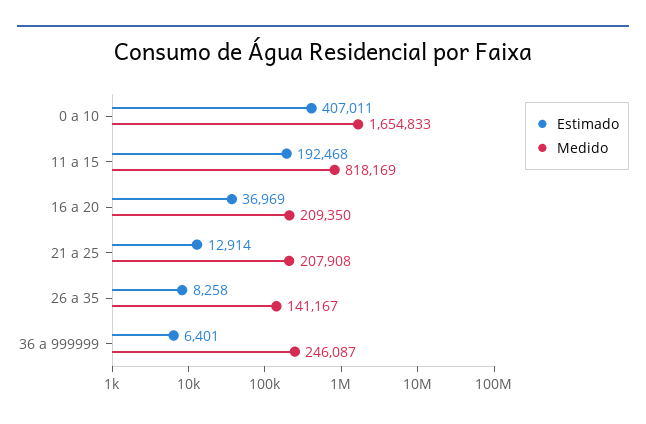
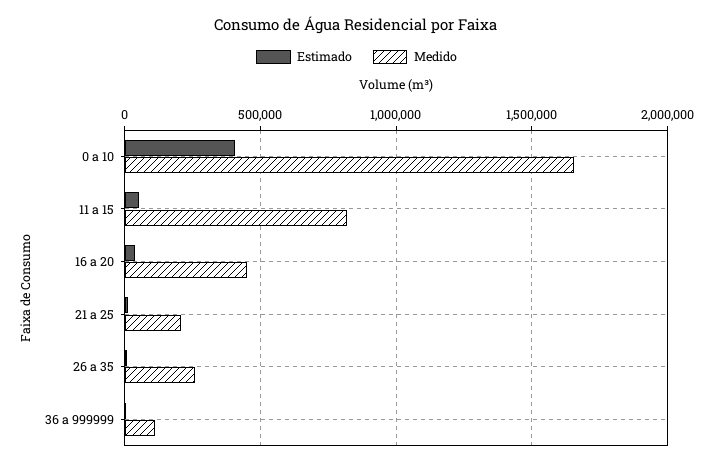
  {
    "Estimado": {
      "0 a 10": 407011,
-     "11 a 15": 192468,
+     "11 a 15": 50000,
      "16 a 20": 36969,
      "21 a 25": 12914,
      "26 a 35": 8258,
      "36 a 999999": 6401
    },
    "Medido": {
      "0 a 10": 1654833,
      "11 a 15": 818169,
-     "16 a 20": 209350,
+     "16 a 20": 450000,
      "21 a 25": 207908,
-     "26 a 35": 141167,
+     "26 a 35": 250000,
-     "36 a 999999": 246087
+     "36 a 999999": 100000
    }
  }

